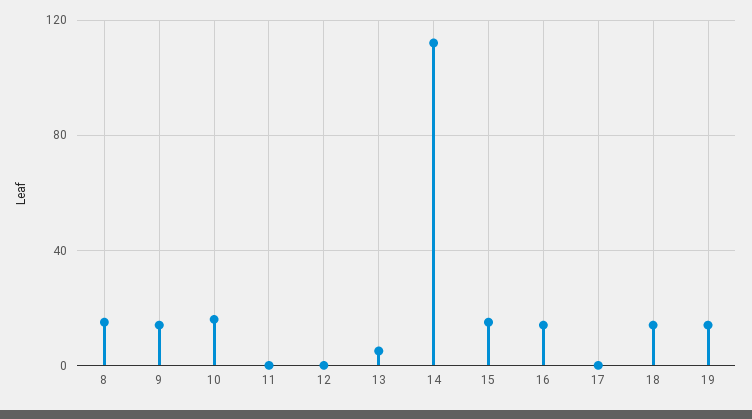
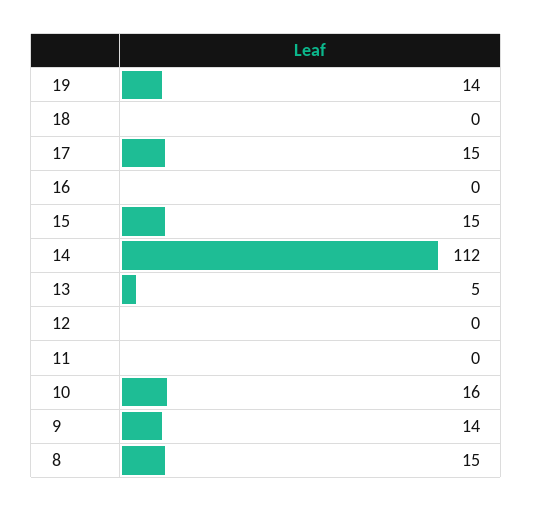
  {
    "8": 15,
    "9": 14,
    "10": 16,
    "11": 0,
    "12": 0,
    "13": 5,
    "14": 112,
    "15": 15,
-   "16": 15,
+   "16": 0,
-   "17": 0,
+   "17": 15,
-   "18": 15,
+   "18": 0,
    "19": 14
  }

